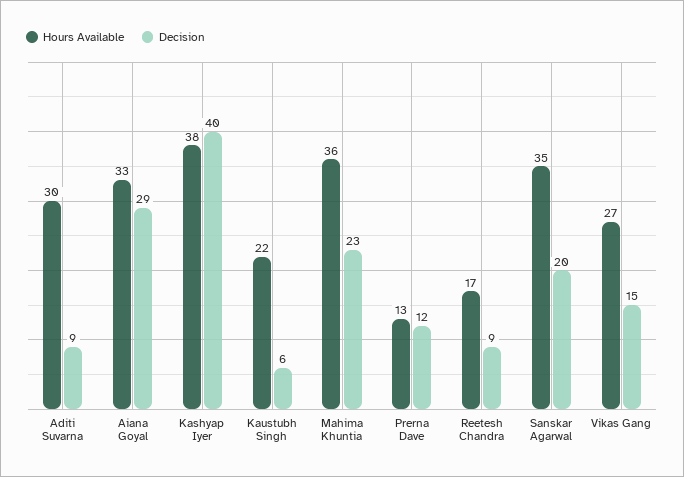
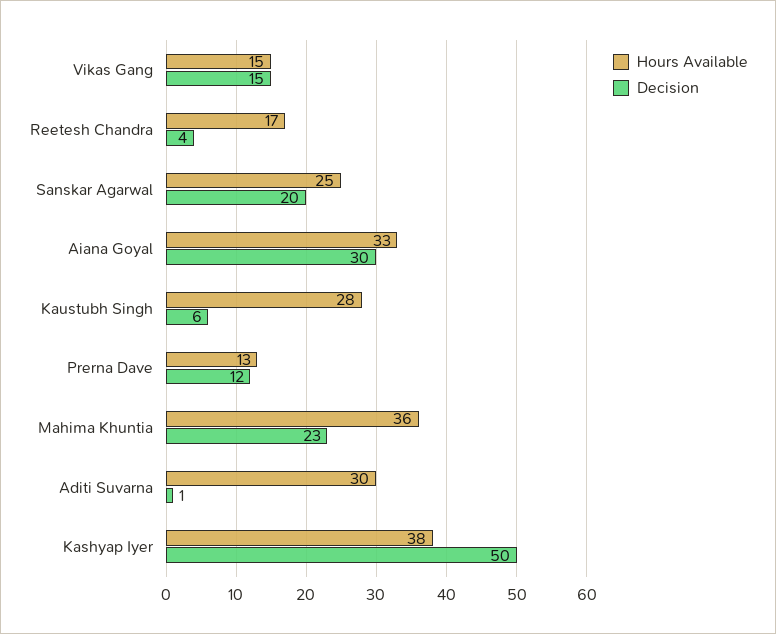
  {
    "Hours Available": {
      "Aditi Suvarna": 30,
      "Aiana Goyal": 33,
      "Kashyap Iyer": 38,
-     "Kaustubh Singh": 22,
+     "Kaustubh Singh": 28,
      "Mahima Khuntia": 36,
      "Prerna Dave": 13,
      "Reetesh Chandra": 17,
-     "Sanskar Agarwal": 35,
+     "Sanskar Agarwal": 25,
-     "Vikas Gang": 27
+     "Vikas Gang": 15
    },
    "Decision": {
-     "Aditi Suvarna": 9,
+     "Aditi Suvarna": 1,
-     "Aiana Goyal": 29,
+     "Aiana Goyal": 30,
-     "Kashyap Iyer": 40,
+     "Kashyap Iyer": 50,
      "Kaustubh Singh": 6,
      "Mahima Khuntia": 23,
      "Prerna Dave": 12,
-     "Reetesh Chandra": 9,
+     "Reetesh Chandra": 4,
      "Sanskar Agarwal": 20,
      "Vikas Gang": 15
    }
  }

